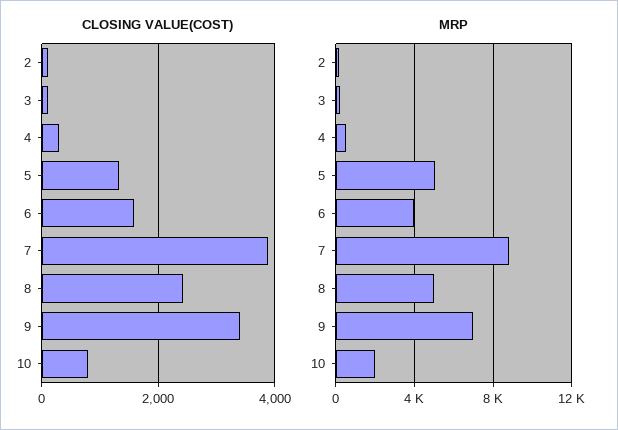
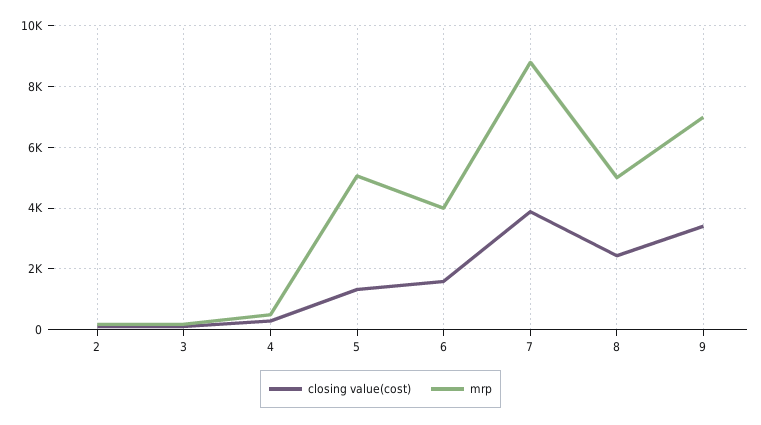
  {
    "CLOSING VALUE(COST)": {
      "2": 200,
      "3": 200,
      "4": 200,
      "5": 1400,
      "6": 1600,
      "7": 3800,
      "8": 2400,
-     "9": 3400,
+     "9": 3400
-     "10": 800
    },
    "MRP": {
      "2": 200,
      "3": 200,
      "4": 400,
      "5": 5000,
      "6": 4000,
      "7": 8800,
      "8": 5000,
-     "9": 7000,
+     "9": 7000
-     "10": 2000
    }
  }

